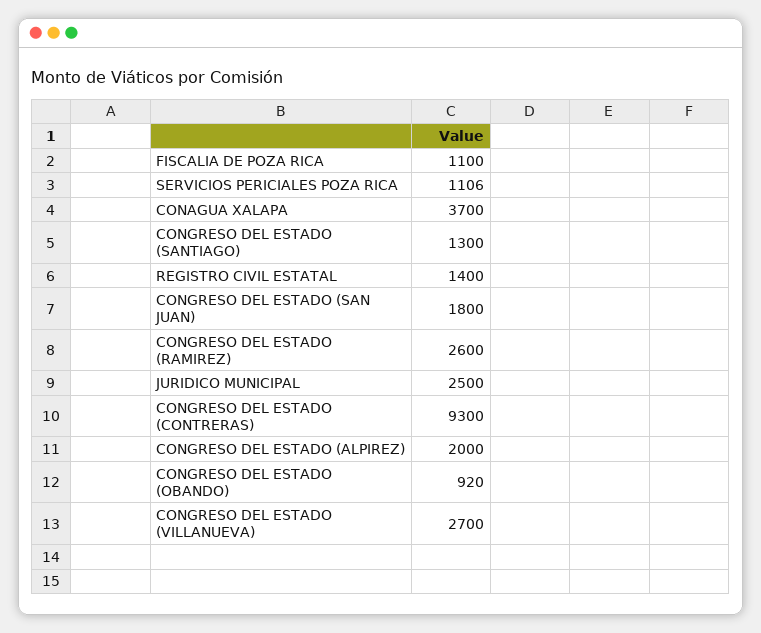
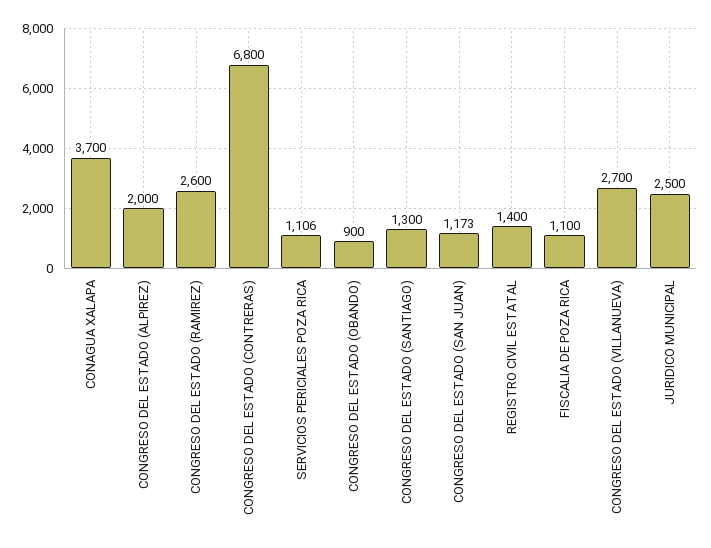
  {
    "FISCALIA DE POZA RICA": 1100,
    "SERVICIOS PERICIALES POZA RICA": 1106,
    "CONAGUA XALAPA": 3700,
    "CONGRESO DEL ESTADO (SANTIAGO)": 1300,
    "REGISTRO CIVIL ESTATAL": 1400,
-   "CONGRESO DEL ESTADO (SAN JUAN)": 1800,
+   "CONGRESO DEL ESTADO (SAN JUAN)": 1173,
    "CONGRESO DEL ESTADO (RAMIREZ)": 2600,
    "JURIDICO MUNICIPAL": 2500,
-   "CONGRESO DEL ESTADO (CONTRERAS)": 9300,
+   "CONGRESO DEL ESTADO (CONTRERAS)": 6800,
    "CONGRESO DEL ESTADO (ALPIREZ)": 2000,
-   "CONGRESO DEL ESTADO (OBANDO)": 920,
+   "CONGRESO DEL ESTADO (OBANDO)": 900,
    "CONGRESO DEL ESTADO (VILLANUEVA)": 2700
  }

